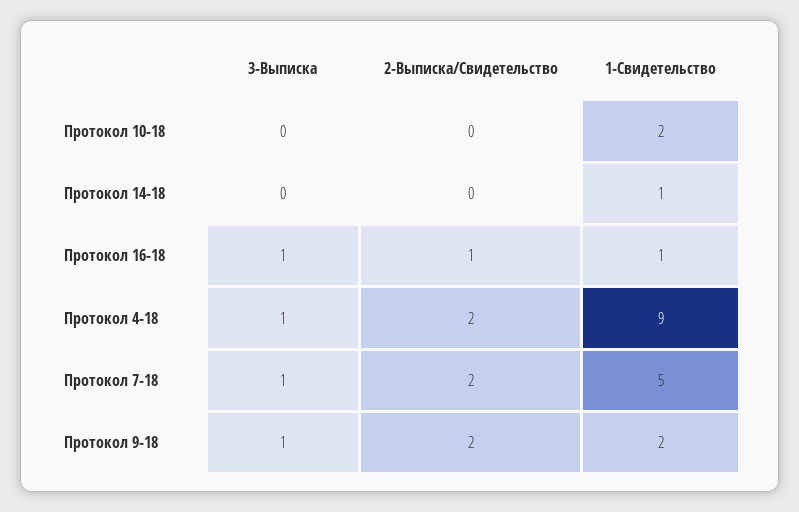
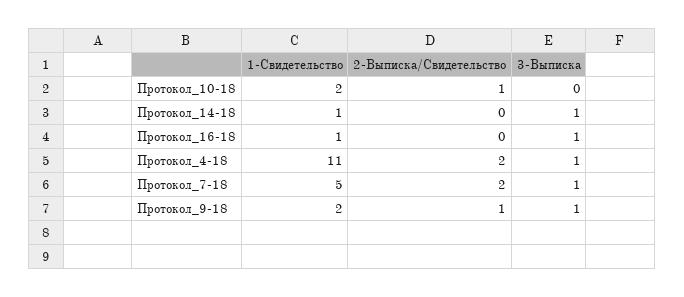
  {
    "3-Выписка": {
      "Протокол 10-18": 0,
-     "Протокол 14-18": 0,
+     "Протокол 14-18": 1,
      "Протокол 16-18": 1,
      "Протокол 4-18": 1,
      "Протокол 7-18": 1,
      "Протокол 9-18": 1
    },
    "2-Выписка/Свидетельство": {
-     "Протокол 10-18": 0,
+     "Протокол 10-18": 1,
      "Протокол 14-18": 0,
-     "Протокол 16-18": 1,
+     "Протокол 16-18": 0,
      "Протокол 4-18": 2,
      "Протокол 7-18": 2,
-     "Протокол 9-18": 2
+     "Протокол 9-18": 1
    },
    "1-Свидетельство": {
      "Протокол 10-18": 2,
      "Протокол 14-18": 1,
      "Протокол 16-18": 1,
-     "Протокол 4-18": 9,
+     "Протокол 4-18": 11,
      "Протокол 7-18": 5,
      "Протокол 9-18": 2
    }
  }

